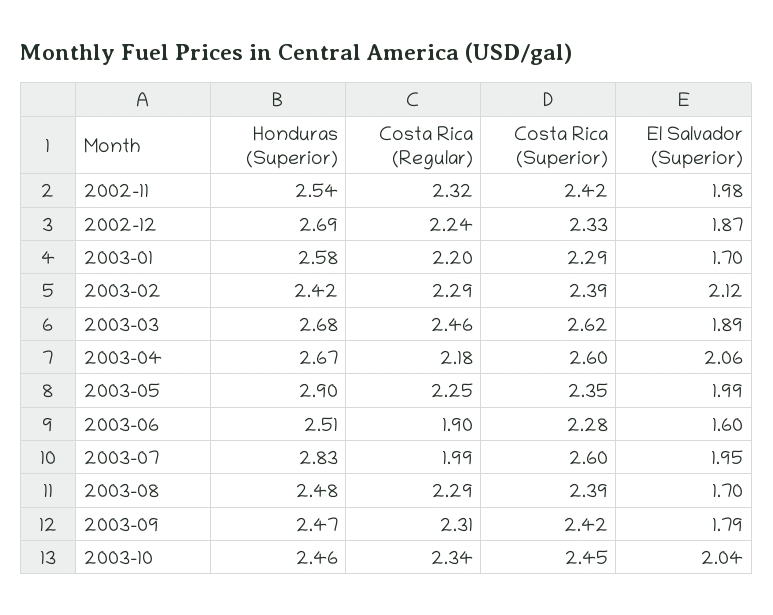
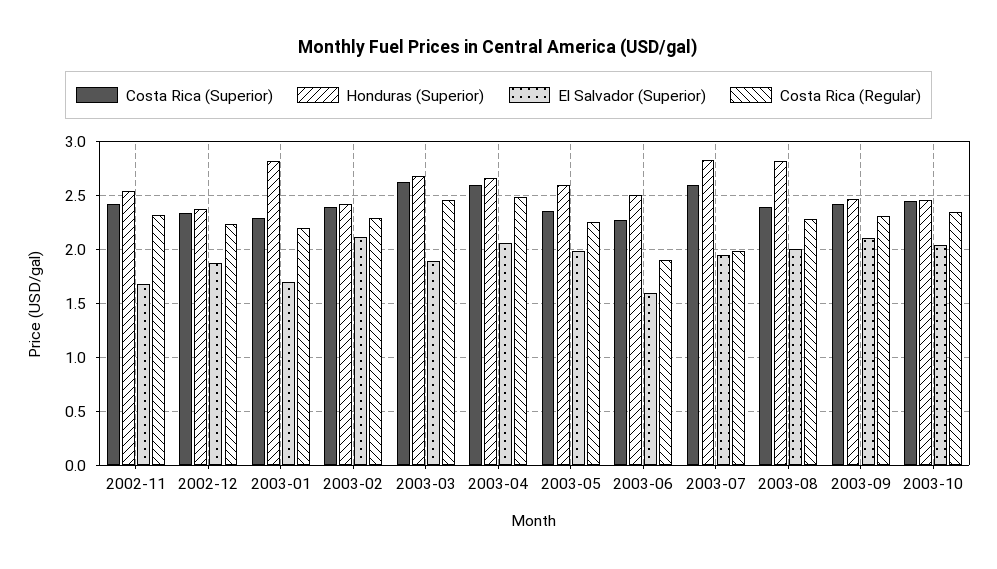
  {
    "Honduras (Superior)": {
      "2002-11": 2.54,
-     "2002-12": 2.69,
+     "2002-12": 2.4,
-     "2003-01": 2.58,
+     "2003-01": 2.8,
      "2003-02": 2.42,
      "2003-03": 2.68,
      "2003-04": 2.67,
-     "2003-05": 2.9,
+     "2003-05": 2.6,
      "2003-06": 2.51,
      "2003-07": 2.83,
-     "2003-08": 2.48,
+     "2003-08": 2.8,
      "2003-09": 2.47,
      "2003-10": 2.46
    },
    "Costa Rica (Regular)": {
      "2002-11": 2.32,
      "2002-12": 2.24,
      "2003-01": 2.2,
      "2003-02": 2.29,
      "2003-03": 2.46,
-     "2003-04": 2.18,
+     "2003-04": 2.5,
      "2003-05": 2.25,
      "2003-06": 1.9,
      "2003-07": 1.99,
      "2003-08": 2.29,
      "2003-09": 2.31,
      "2003-10": 2.34
    },
    "Costa Rica (Superior)": {
      "2002-11": 2.42,
      "2002-12": 2.33,
      "2003-01": 2.29,
      "2003-02": 2.39,
      "2003-03": 2.62,
      "2003-04": 2.6,
      "2003-05": 2.35,
      "2003-06": 2.28,
      "2003-07": 2.6,
      "2003-08": 2.39,
      "2003-09": 2.42,
      "2003-10": 2.45
    },
    "El Salvador (Superior)": {
-     "2002-11": 1.98,
+     "2002-11": 1.7,
      "2002-12": 1.87,
      "2003-01": 1.7,
      "2003-02": 2.12,
      "2003-03": 1.89,
      "2003-04": 2.06,
      "2003-05": 1.99,
      "2003-06": 1.6,
      "2003-07": 1.95,
-     "2003-08": 1.7,
+     "2003-08": 2,
-     "2003-09": 1.79,
+     "2003-09": 2.1,
      "2003-10": 2.04
    }
  }

